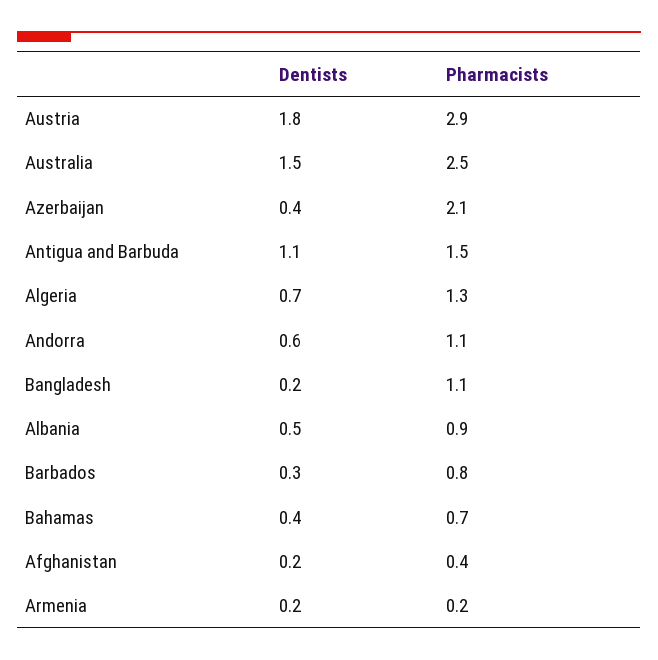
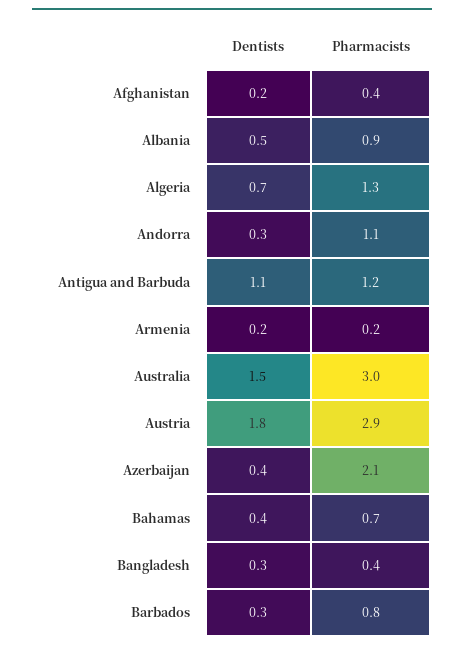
  {
    "Dentists": {
      "Austria": 1.8,
      "Australia": 1.5,
      "Azerbaijan": 0.4,
      "Antigua and Barbuda": 1.1,
      "Algeria": 0.7,
-     "Andorra": 0.6,
+     "Andorra": 0.3,
-     "Bangladesh": 0.2,
+     "Bangladesh": 0.3,
      "Albania": 0.5,
      "Barbados": 0.3,
      "Bahamas": 0.4,
      "Afghanistan": 0.2,
      "Armenia": 0.2
    },
    "Pharmacists": {
      "Austria": 2.9,
-     "Australia": 2.5,
+     "Australia": 3,
      "Azerbaijan": 2.1,
-     "Antigua and Barbuda": 1.5,
+     "Antigua and Barbuda": 1.2,
      "Algeria": 1.3,
      "Andorra": 1.1,
-     "Bangladesh": 1.1,
+     "Bangladesh": 0.4,
      "Albania": 0.9,
      "Barbados": 0.8,
      "Bahamas": 0.7,
      "Afghanistan": 0.4,
      "Armenia": 0.2
    }
  }

